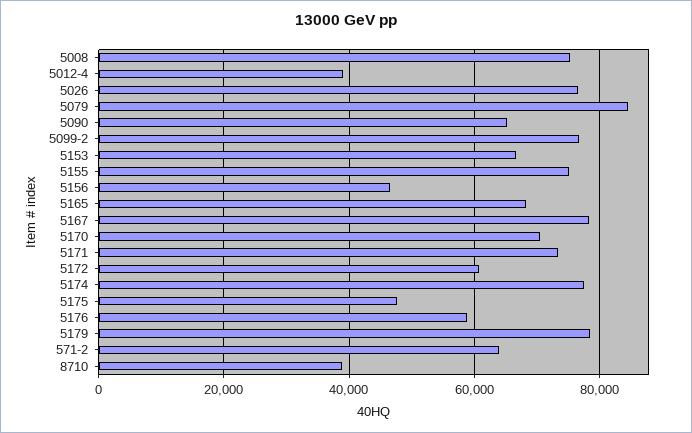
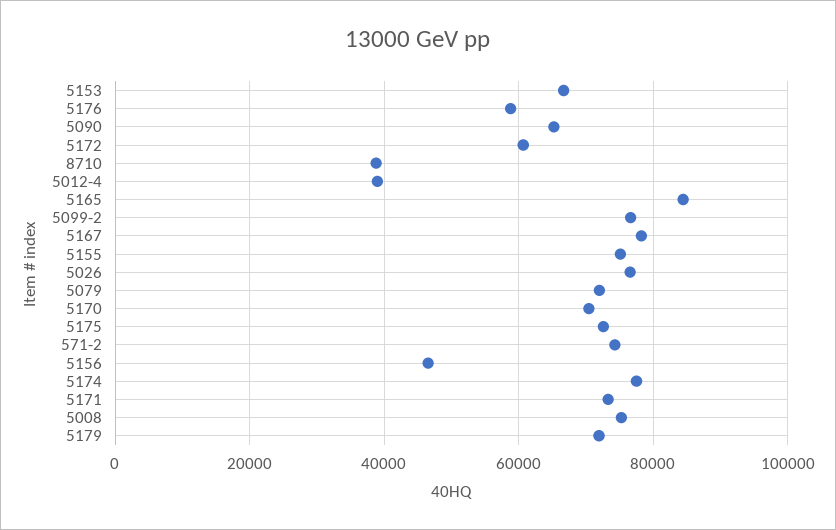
  {
    "5008": 76000,
    "5012-4": 38000,
    "5026": 76000,
-   "5079": 84000,
+   "5079": 72000,
    "5090": 66000,
    "5099-2": 76000,
    "5153": 66000,
    "5155": 76000,
    "5156": 46000,
-   "5165": 68000,
+   "5165": 84000,
    "5167": 78000,
    "5170": 70000,
    "5171": 74000,
    "5172": 60000,
    "5174": 78000,
-   "5175": 48000,
+   "5175": 72000,
    "5176": 58000,
-   "5179": 78000,
+   "5179": 72000,
-   "571-2": 64000,
+   "571-2": 74000,
    "8710": 38000
  }

